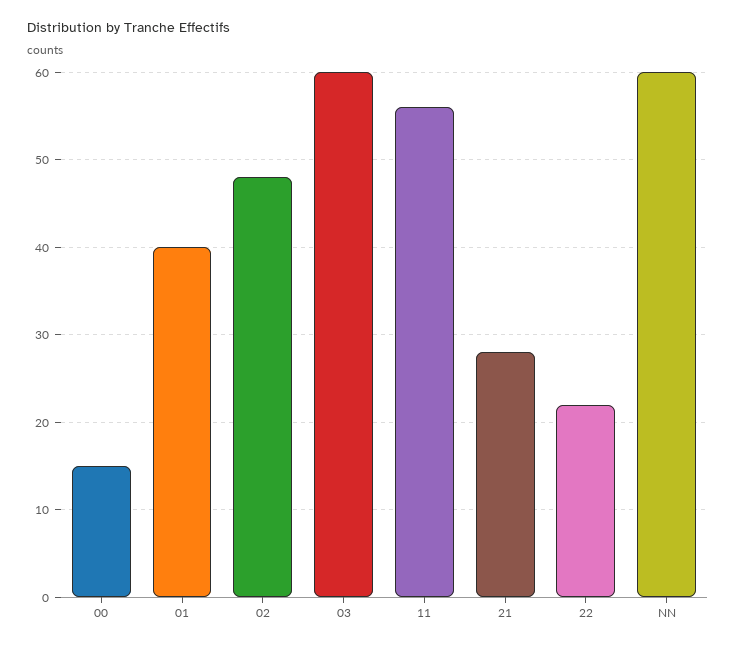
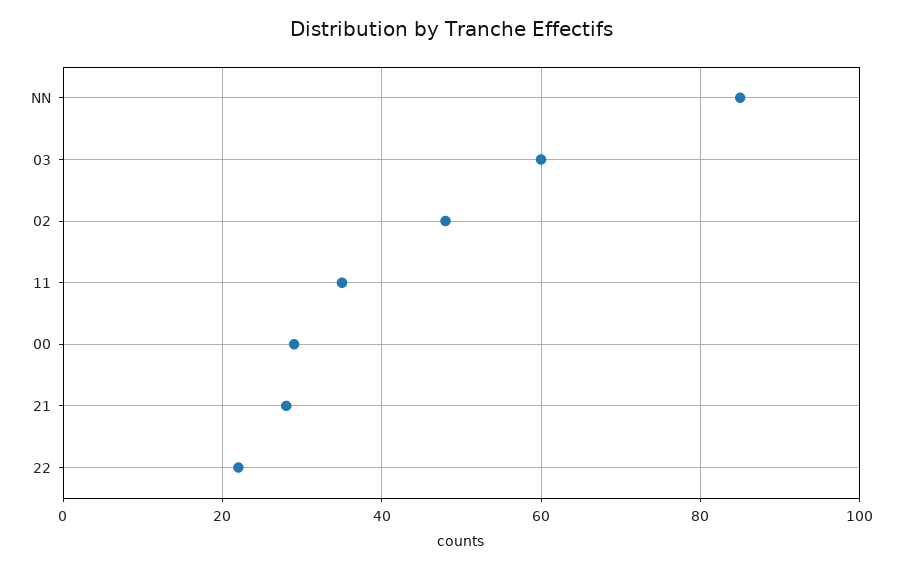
  {
-   "00": 15,
+   "00": 30,
-   "01": 40,
    "02": 48,
    "03": 60,
-   "11": 56,
+   "11": 35,
    "21": 28,
    "22": 22,
-   "NN": 60
+   "NN": 85
  }

